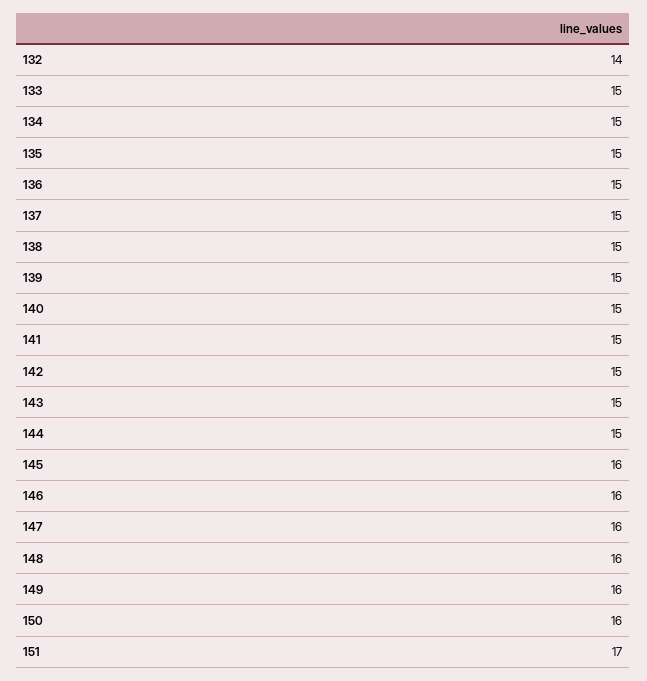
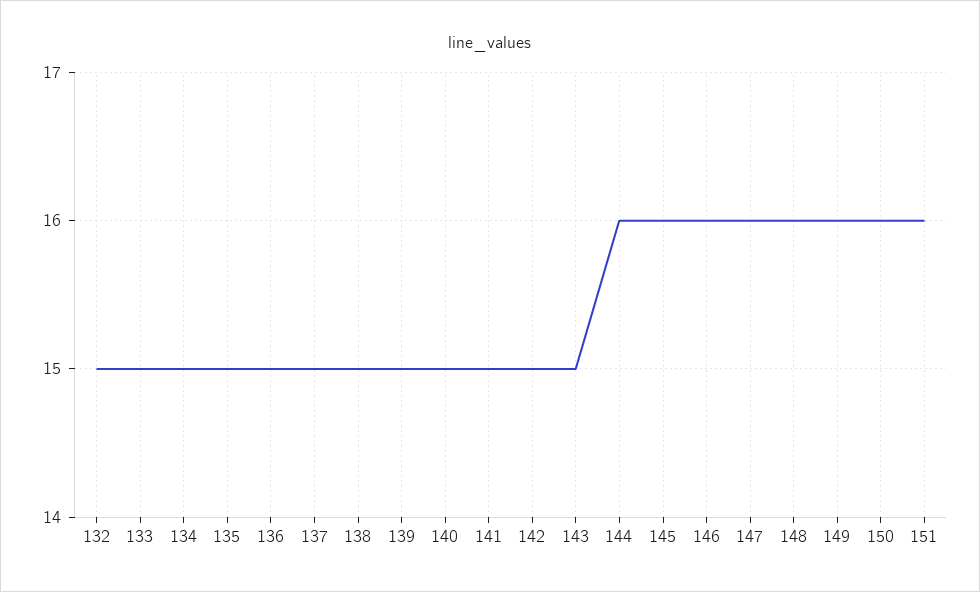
  {
-   "132": 14,
+   "132": 15,
    "133": 15,
    "134": 15,
    "135": 15,
    "136": 15,
    "137": 15,
    "138": 15,
    "139": 15,
    "140": 15,
    "141": 15,
    "142": 15,
    "143": 15,
-   "144": 15,
+   "144": 16,
    "145": 16,
    "146": 16,
    "147": 16,
    "148": 16,
    "149": 16,
    "150": 16,
-   "151": 17
+   "151": 16
  }

